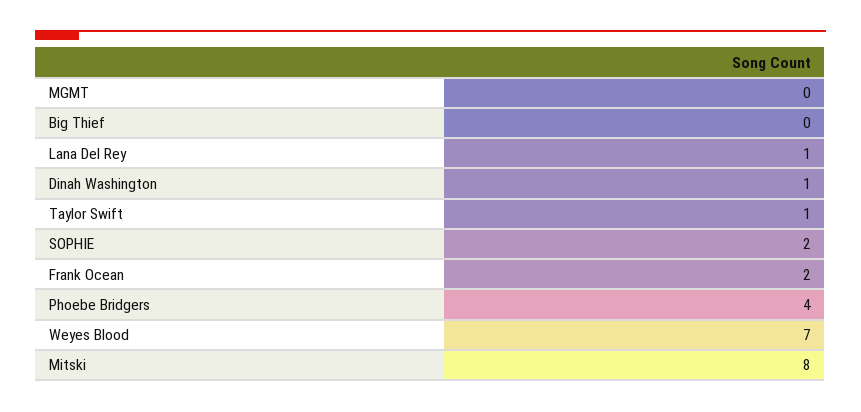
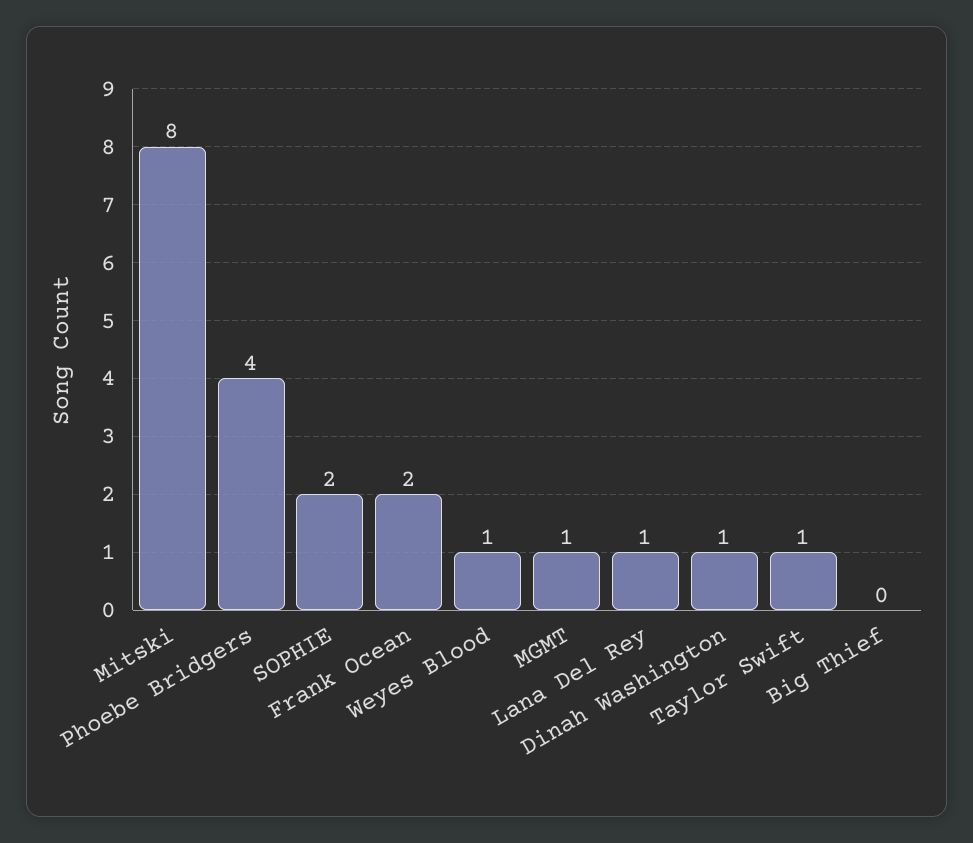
  {
-   "MGMT": 0,
+   "MGMT": 1,
    "Big Thief": 0,
    "Lana Del Rey": 1,
    "Dinah Washington": 1,
    "Taylor Swift": 1,
    "SOPHIE": 2,
    "Frank Ocean": 2,
    "Phoebe Bridgers": 4,
-   "Weyes Blood": 7,
+   "Weyes Blood": 1,
    "Mitski": 8
  }

